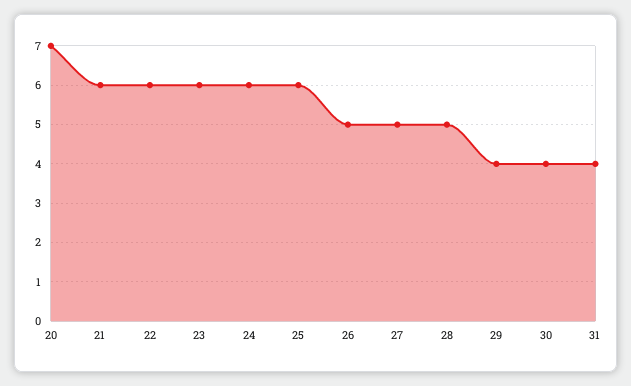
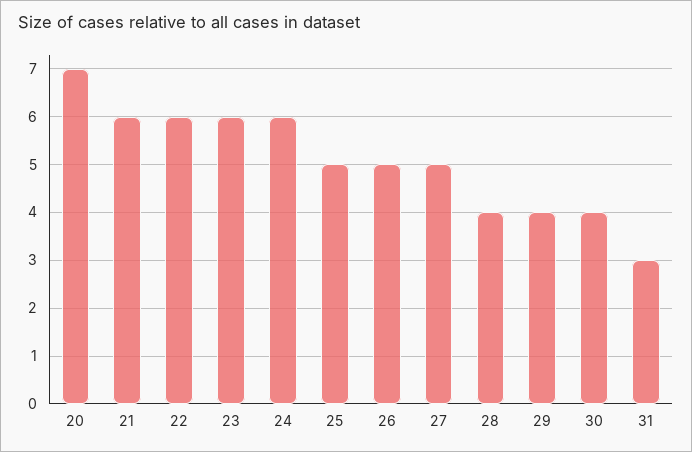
  {
    "20": 7,
    "21": 6,
    "22": 6,
    "23": 6,
    "24": 6,
-   "25": 6,
+   "25": 5,
    "26": 5,
    "27": 5,
-   "28": 5,
+   "28": 4,
    "29": 4,
    "30": 4,
-   "31": 4
+   "31": 3
  }

